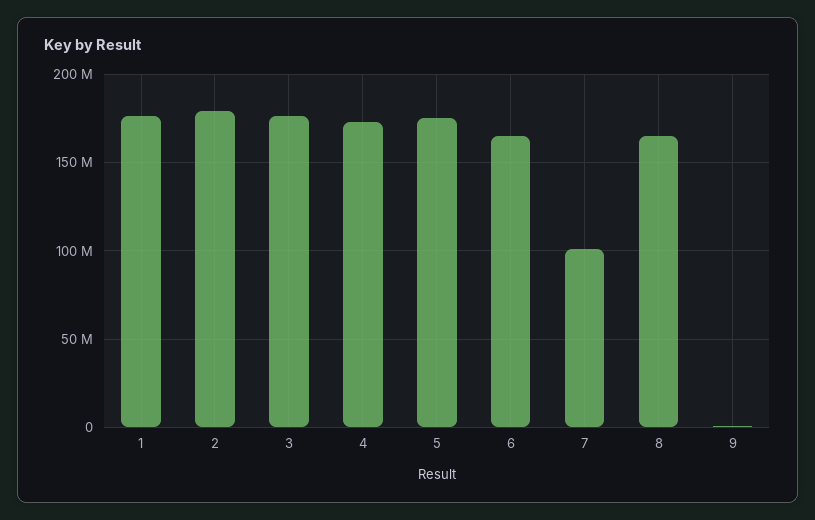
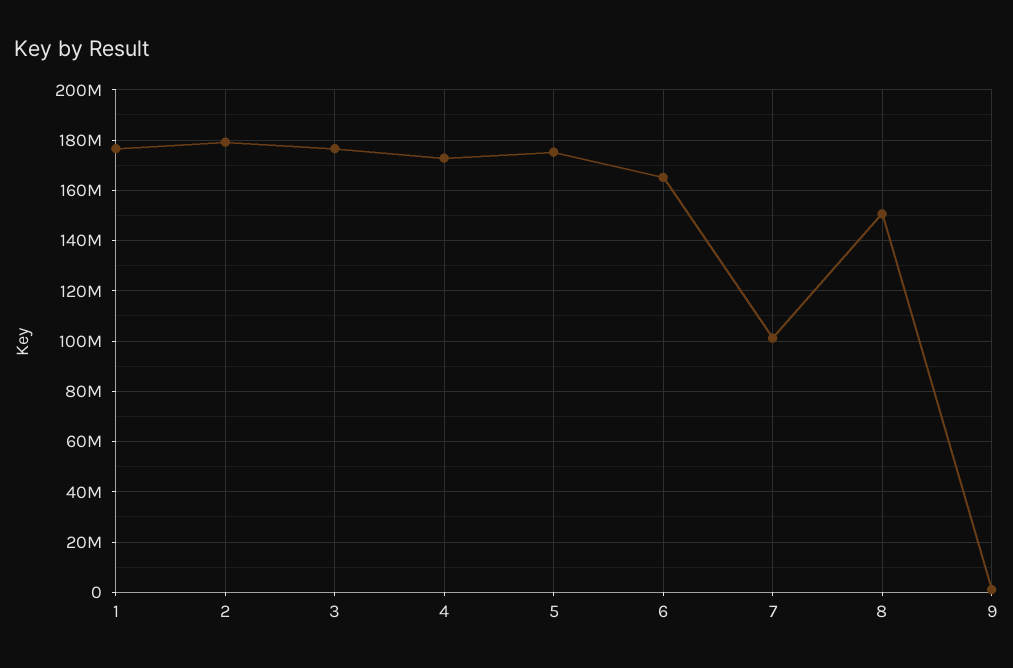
  {
    "1": 177500000,
    "2": 180000000,
    "3": 177500000,
    "4": 172500000,
    "5": 175000000,
    "6": 165000000,
    "7": 100000000,
-   "8": 165000000,
+   "8": 150000000,
    "9": 0
  }

